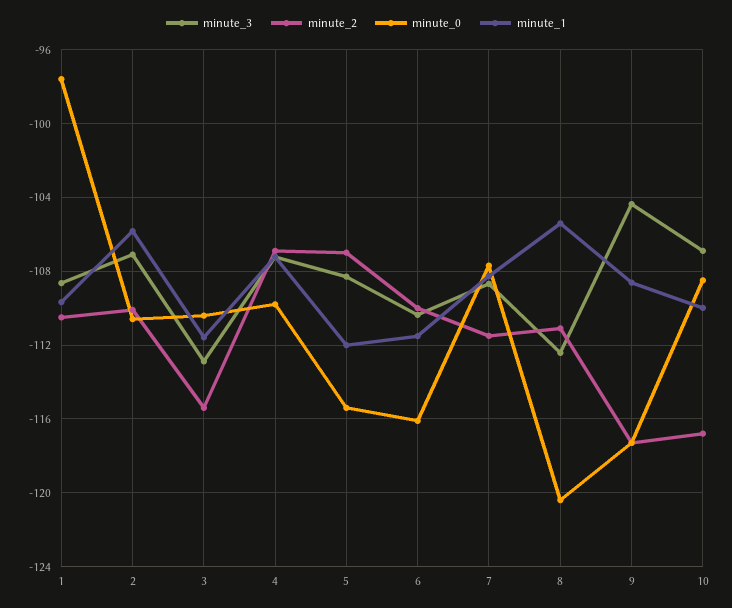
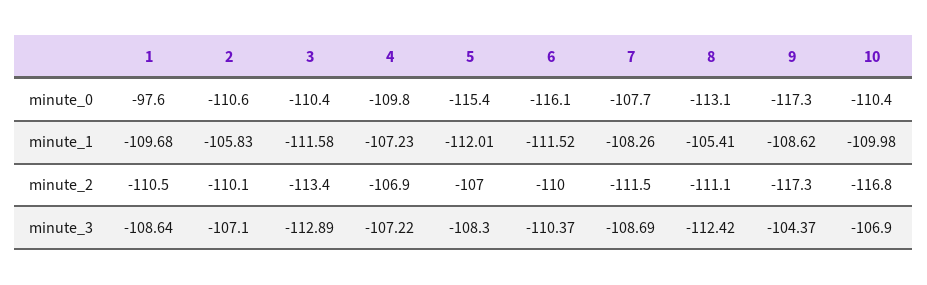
  {
    "minute_3": {
      "1": -108.64,
      "2": -107.1,
      "3": -112.89,
      "4": -107.22,
      "5": -108.3,
      "6": -110.37,
      "7": -108.69,
      "8": -112.42,
      "9": -104.37,
      "10": -106.9
    },
    "minute_2": {
      "1": -110.5,
      "2": -110.1,
-     "3": -115.5,
+     "3": -113.4,
      "4": -106.9,
      "5": -107,
      "6": -110,
      "7": -111.5,
      "8": -111.1,
      "9": -117.3,
      "10": -116.8
    },
    "minute_0": {
      "1": -97.6,
      "2": -110.6,
      "3": -110.4,
      "4": -109.8,
      "5": -115.4,
      "6": -116.1,
      "7": -107.7,
-     "8": -120.5,
+     "8": -113.1,
      "9": -117.3,
-     "10": -108.5
+     "10": -110.4
    },
    "minute_1": {
      "1": -109.68,
      "2": -105.83,
      "3": -111.58,
      "4": -107.23,
      "5": -112.01,
      "6": -111.52,
      "7": -108.26,
      "8": -105.41,
      "9": -108.62,
      "10": -109.98
    }
  }

